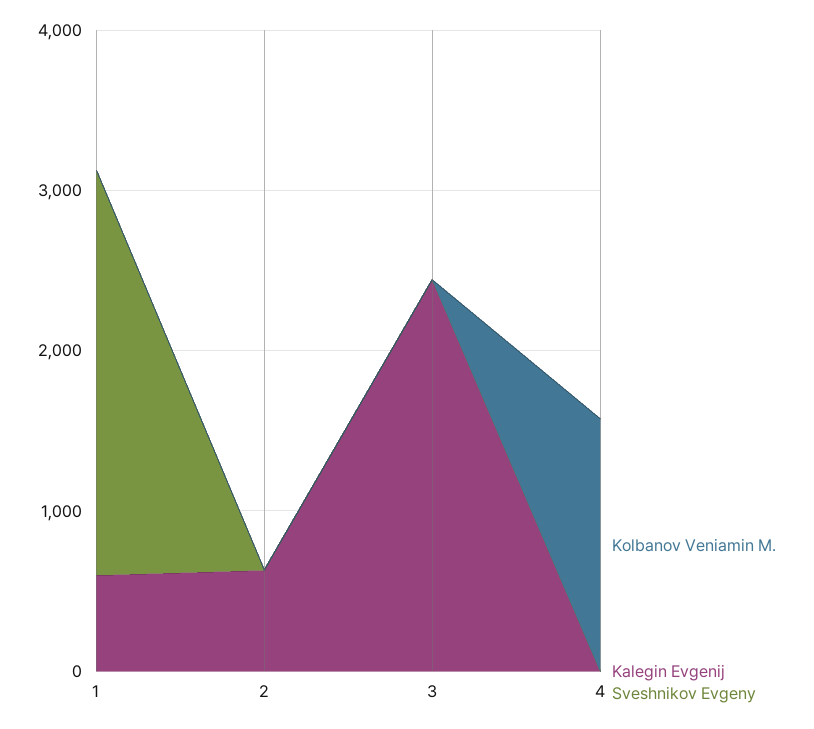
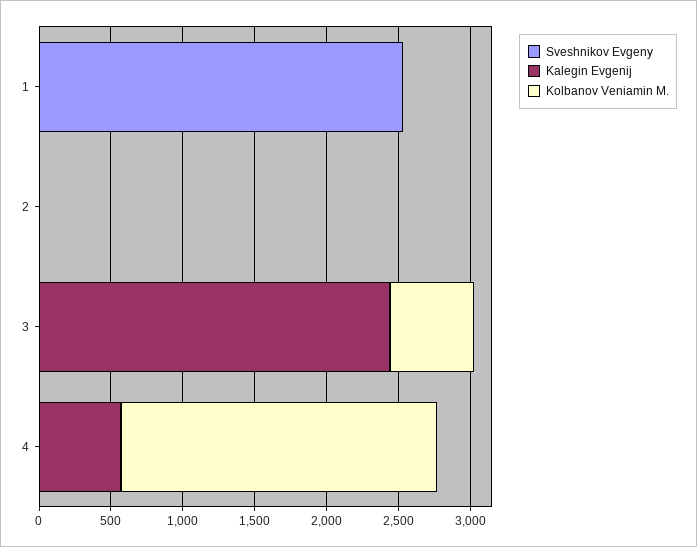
  {
    "Kolbanov Veniamin M.": {
      "1": 0,
      "2": 0,
-     "3": 0,
+     "3": 600,
-     "4": 1600
+     "4": 2200
    },
    "Kalegin Evgenij": {
-     "1": 600,
+     "1": 0,
-     "2": 600,
+     "2": 0,
      "3": 2400,
-     "4": 0
+     "4": 600
    },
    "Sveshnikov Evgeny": {
      "1": 2500,
      "2": 0,
      "3": 0,
      "4": 0
    }
  }

